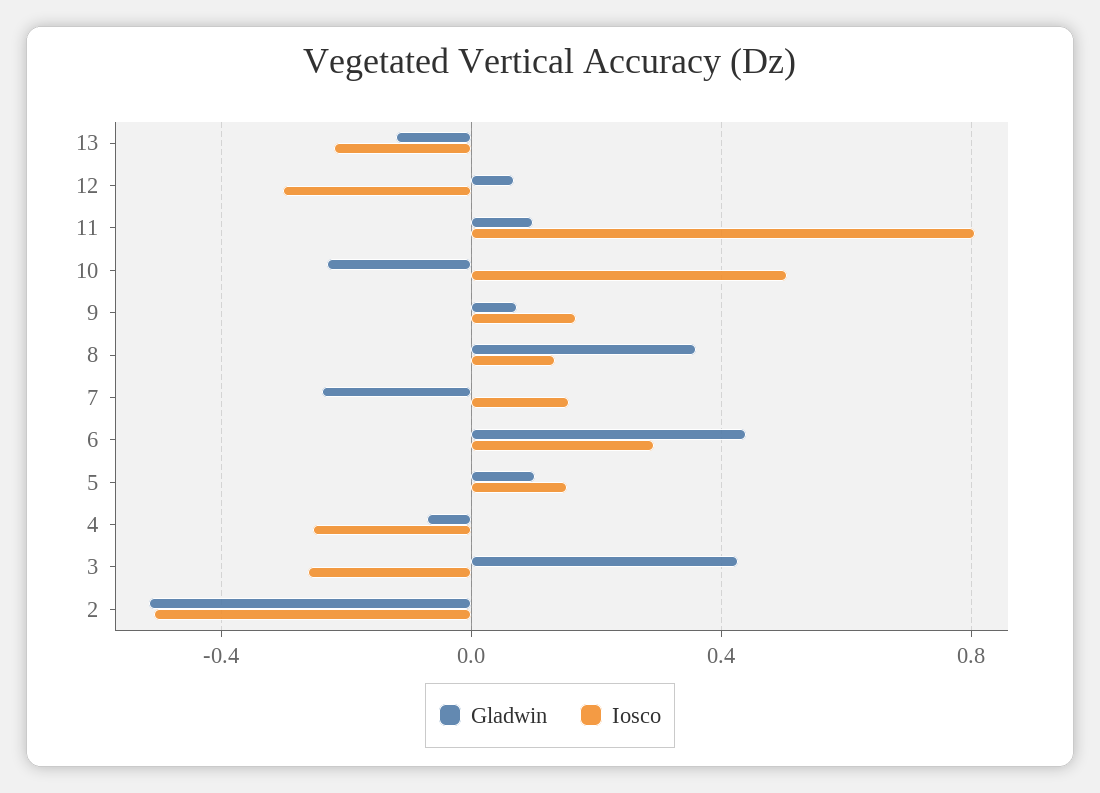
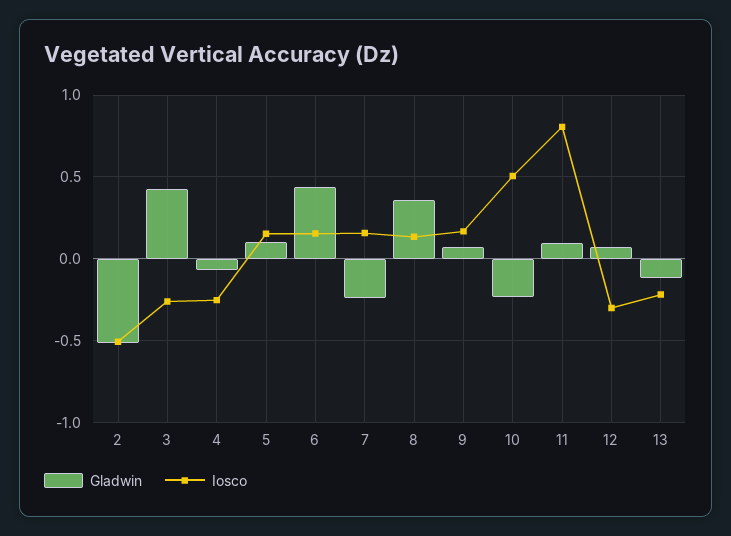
  {
    "Gladwin": {
      "13": -0.1,
      "12": 0.05,
      "11": 0.1,
      "10": -0.25,
      "9": 0.05,
      "8": 0.35,
      "7": -0.25,
      "6": 0.45,
      "5": 0.1,
      "4": -0.05,
      "3": 0.45,
      "2": -0.5
    },
    "Iosco": {
      "13": -0.2,
      "12": -0.3,
      "11": 0.8,
      "10": 0.5,
      "9": 0.15,
      "8": 0.15,
      "7": 0.15,
-     "6": 0.3,
+     "6": 0.15,
      "5": 0.15,
      "4": -0.25,
      "3": -0.25,
      "2": -0.5
    }
  }

